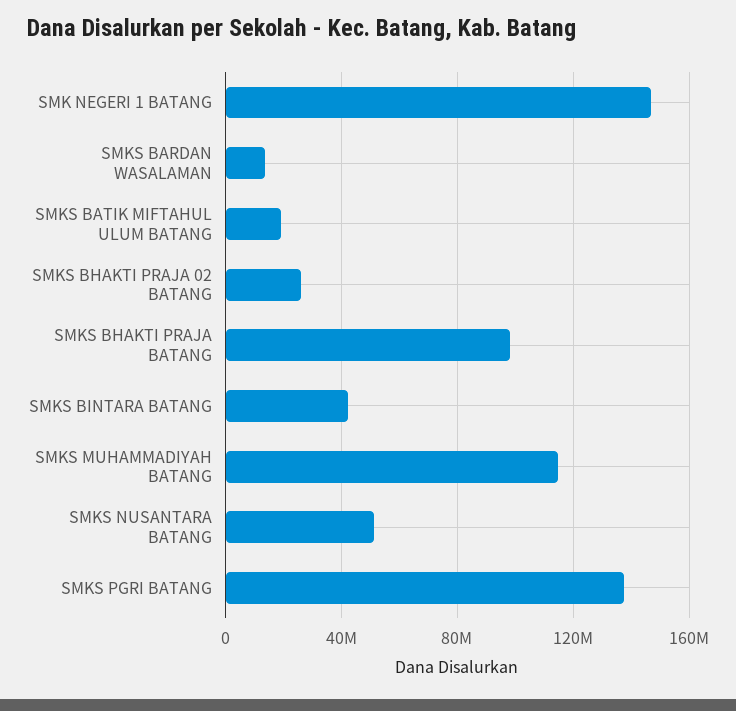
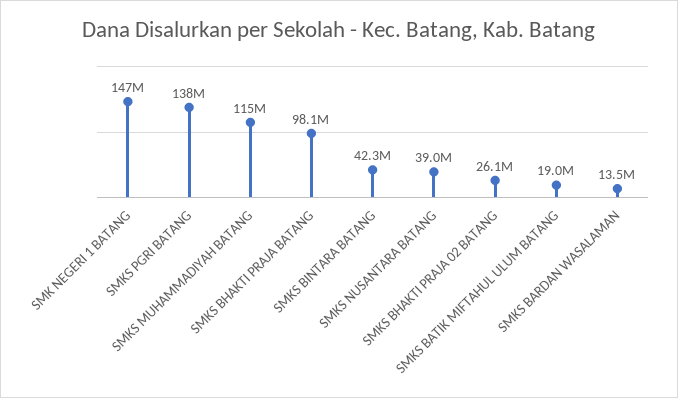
  {
    "SMK NEGERI 1 BATANG": 147000000,
    "SMKS BARDAN WASALAMAN": 13500000,
    "SMKS BATIK MIFTAHUL ULUM BATANG": 19000000,
    "SMKS BHAKTI PRAJA 02 BATANG": 26100000,
    "SMKS BHAKTI PRAJA BATANG": 98100000,
    "SMKS BINTARA BATANG": 42300000,
    "SMKS MUHAMMADIYAH BATANG": 115000000,
-   "SMKS NUSANTARA BATANG": 50000000,
+   "SMKS NUSANTARA BATANG": 39000000,
    "SMKS PGRI BATANG": 138000000
  }

